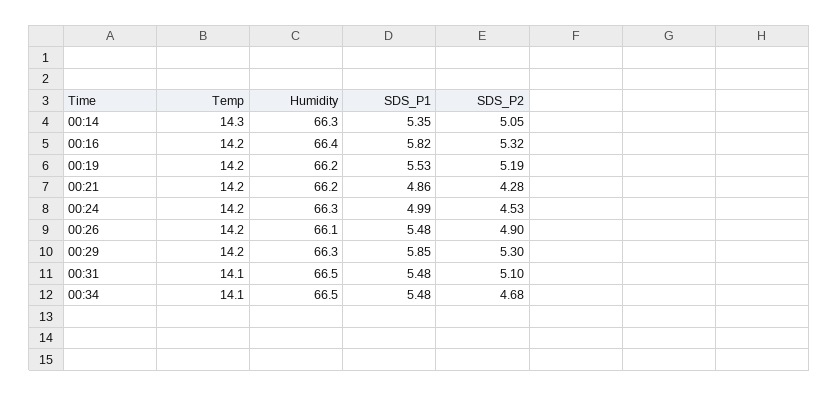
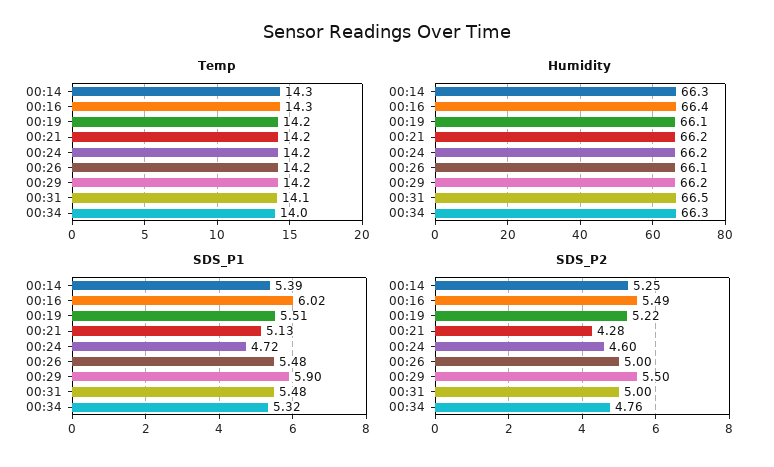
  {
    "Temp": {
      "00:14": 14.3,
-     "00:16": 14.2,
+     "00:16": 14.3,
      "00:19": 14.2,
      "00:21": 14.2,
      "00:24": 14.2,
      "00:26": 14.2,
      "00:29": 14.2,
      "00:31": 14.1,
-     "00:34": 14.1
+     "00:34": 14
    },
    "Humidity": {
      "00:14": 66.3,
      "00:16": 66.4,
-     "00:19": 66.2,
+     "00:19": 66.1,
      "00:21": 66.2,
-     "00:24": 66.3,
+     "00:24": 66.2,
      "00:26": 66.1,
-     "00:29": 66.3,
+     "00:29": 66.2,
      "00:31": 66.5,
-     "00:34": 66.5
+     "00:34": 66.3
    },
    "SDS_P1": {
-     "00:14": 5.35,
+     "00:14": 5.39,
-     "00:16": 5.82,
+     "00:16": 6.02,
-     "00:19": 5.53,
+     "00:19": 5.51,
-     "00:21": 4.86,
+     "00:21": 5.13,
-     "00:24": 4.99,
+     "00:24": 4.72,
      "00:26": 5.48,
-     "00:29": 5.85,
+     "00:29": 5.9,
      "00:31": 5.48,
-     "00:34": 5.48
+     "00:34": 5.32
    },
    "SDS_P2": {
-     "00:14": 5.05,
+     "00:14": 5.25,
-     "00:16": 5.32,
+     "00:16": 5.49,
-     "00:19": 5.19,
+     "00:19": 5.22,
      "00:21": 4.28,
-     "00:24": 4.53,
+     "00:24": 4.6,
-     "00:26": 4.9,
+     "00:26": 5,
-     "00:29": 5.3,
+     "00:29": 5.5,
-     "00:31": 5.1,
+     "00:31": 5,
-     "00:34": 4.68
+     "00:34": 4.76
    }
  }

